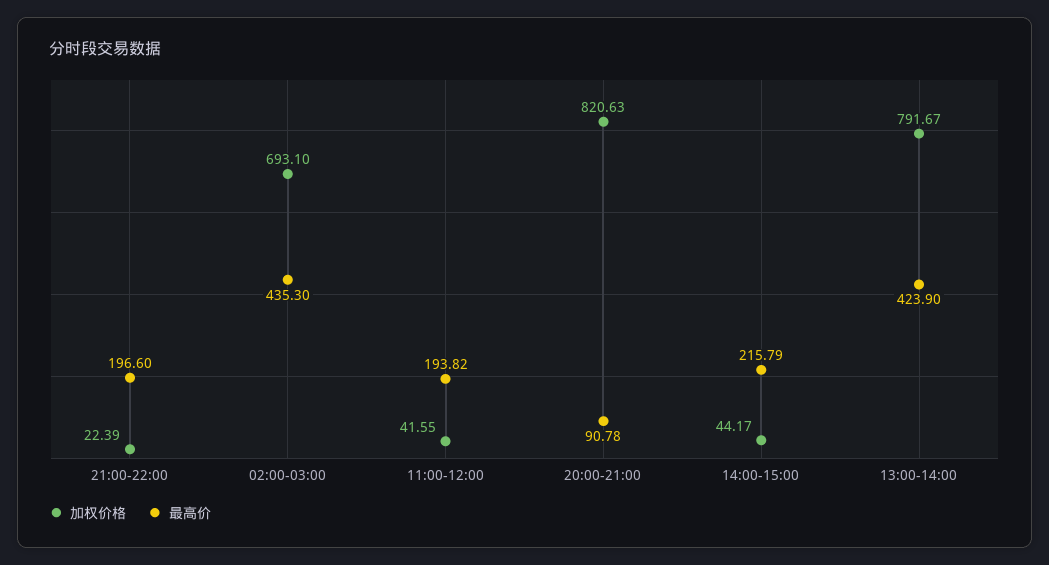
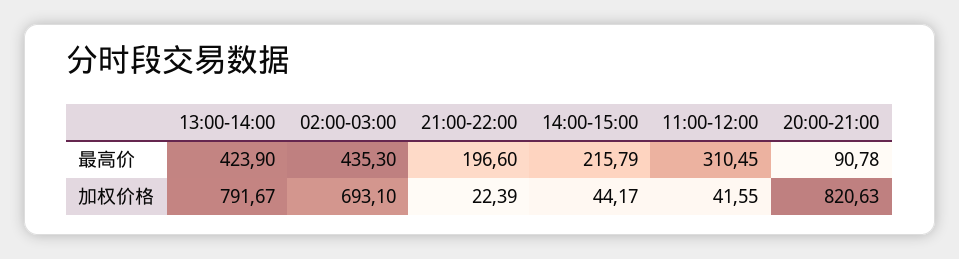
  {
    "加权价格": {
      "21:00-22:00": 22.39,
      "02:00-03:00": 693.1,
      "11:00-12:00": 41.55,
      "20:00-21:00": 820.63,
      "14:00-15:00": 44.17,
      "13:00-14:00": 791.67
    },
    "最高价": {
      "21:00-22:00": 196.6,
      "02:00-03:00": 435.3,
-     "11:00-12:00": 193.82,
+     "11:00-12:00": 310.45,
      "20:00-21:00": 90.78,
      "14:00-15:00": 215.79,
      "13:00-14:00": 423.9
    }
  }

